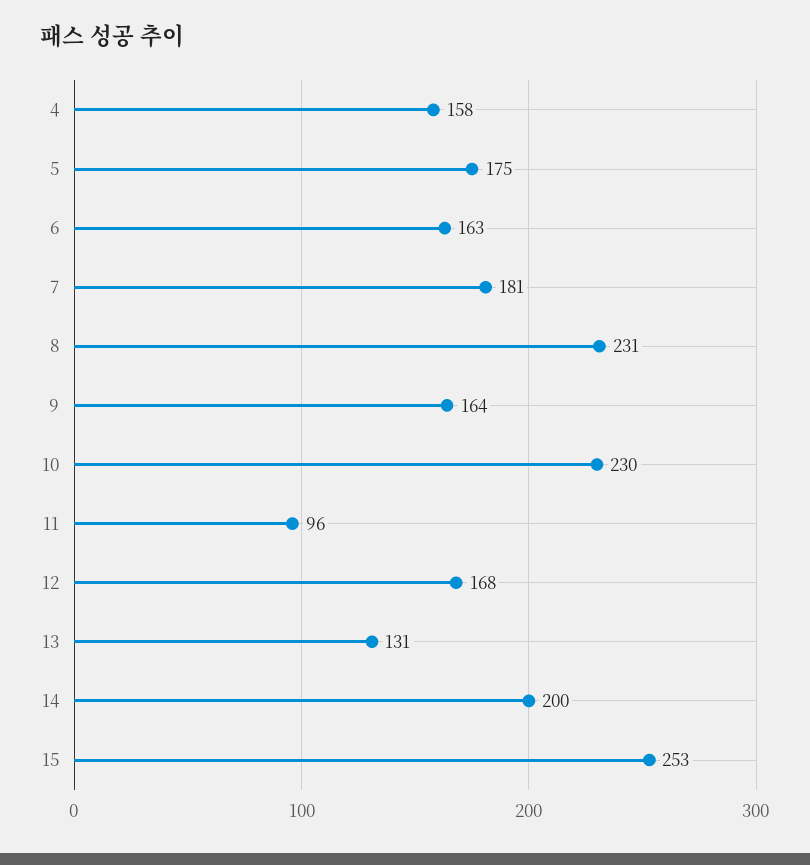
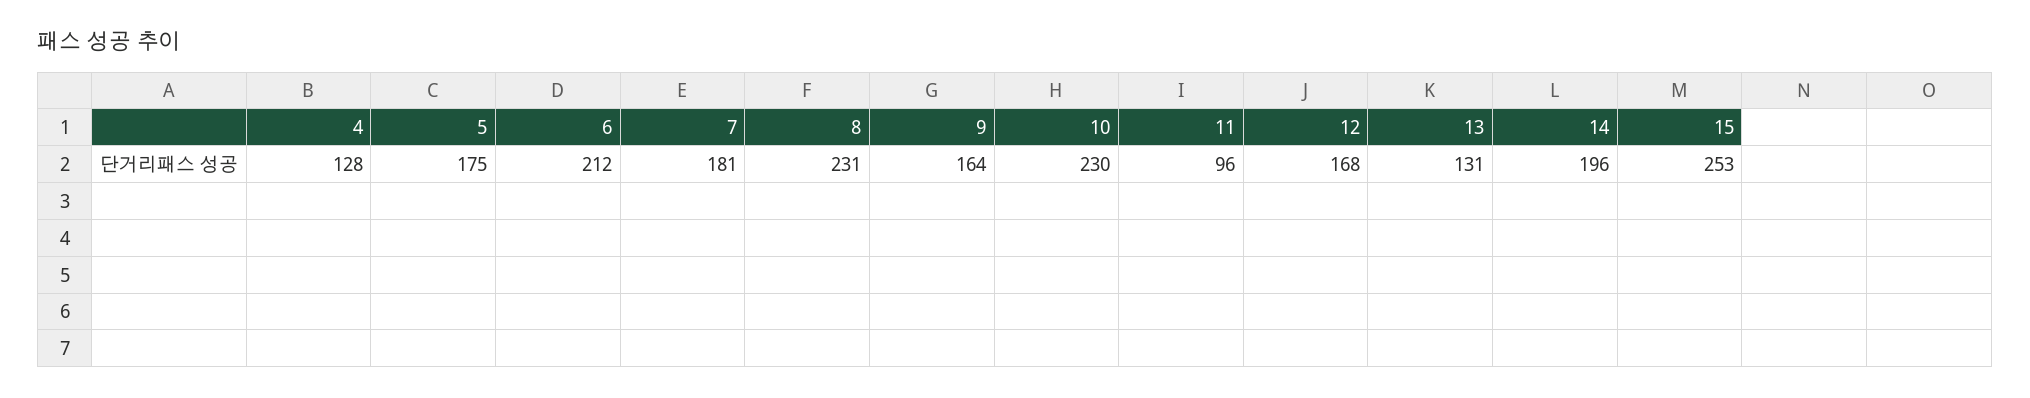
  {
-   "4": 158,
+   "4": 128,
    "5": 175,
-   "6": 163,
+   "6": 212,
    "7": 181,
    "8": 231,
    "9": 164,
    "10": 230,
    "11": 96,
    "12": 168,
    "13": 131,
-   "14": 200,
+   "14": 196,
    "15": 253
  }

